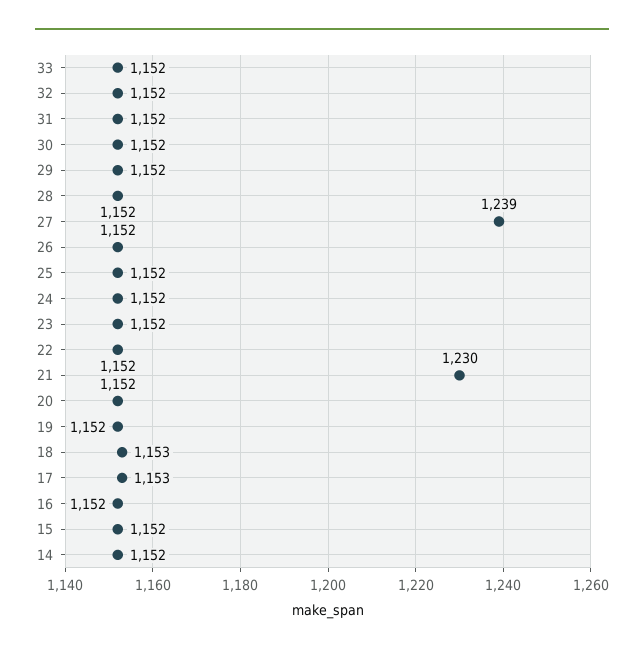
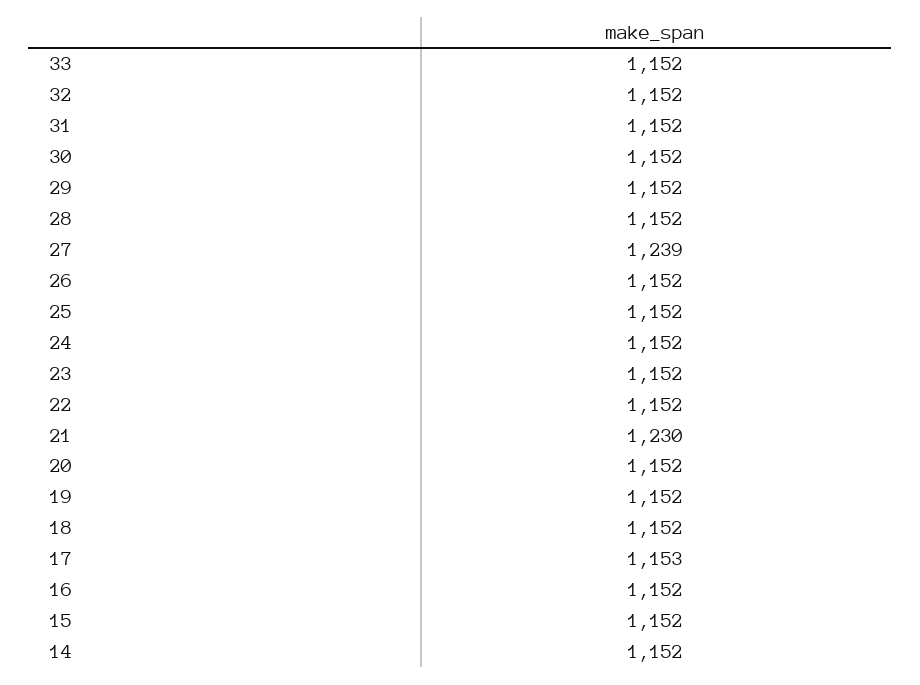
  {
    "33": 1152,
    "32": 1152,
    "31": 1152,
    "30": 1152,
    "29": 1152,
    "28": 1152,
    "27": 1239,
    "26": 1152,
    "25": 1152,
    "24": 1152,
    "23": 1152,
    "22": 1152,
    "21": 1230,
    "20": 1152,
    "19": 1152,
-   "18": 1153,
+   "18": 1152,
    "17": 1153,
    "16": 1152,
    "15": 1152,
    "14": 1152
  }

